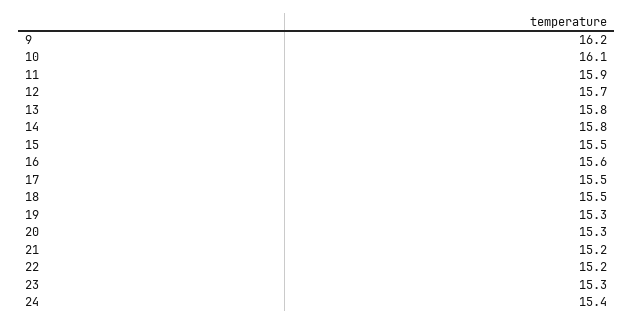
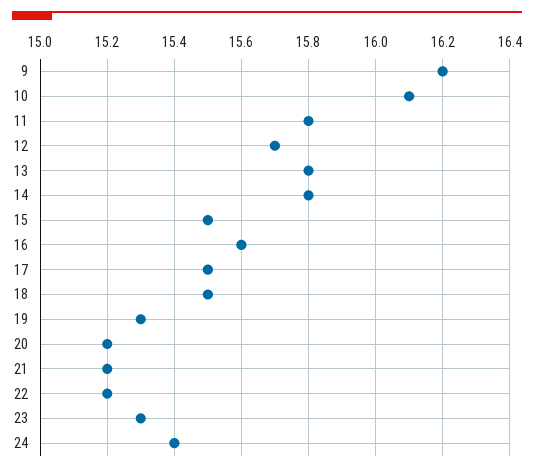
  {
    "9": 16.2,
    "10": 16.1,
-   "11": 15.9,
+   "11": 15.8,
    "12": 15.7,
    "13": 15.8,
    "14": 15.8,
    "15": 15.5,
    "16": 15.6,
    "17": 15.5,
    "18": 15.5,
    "19": 15.3,
-   "20": 15.3,
+   "20": 15.2,
    "21": 15.2,
    "22": 15.2,
    "23": 15.3,
    "24": 15.4
  }

